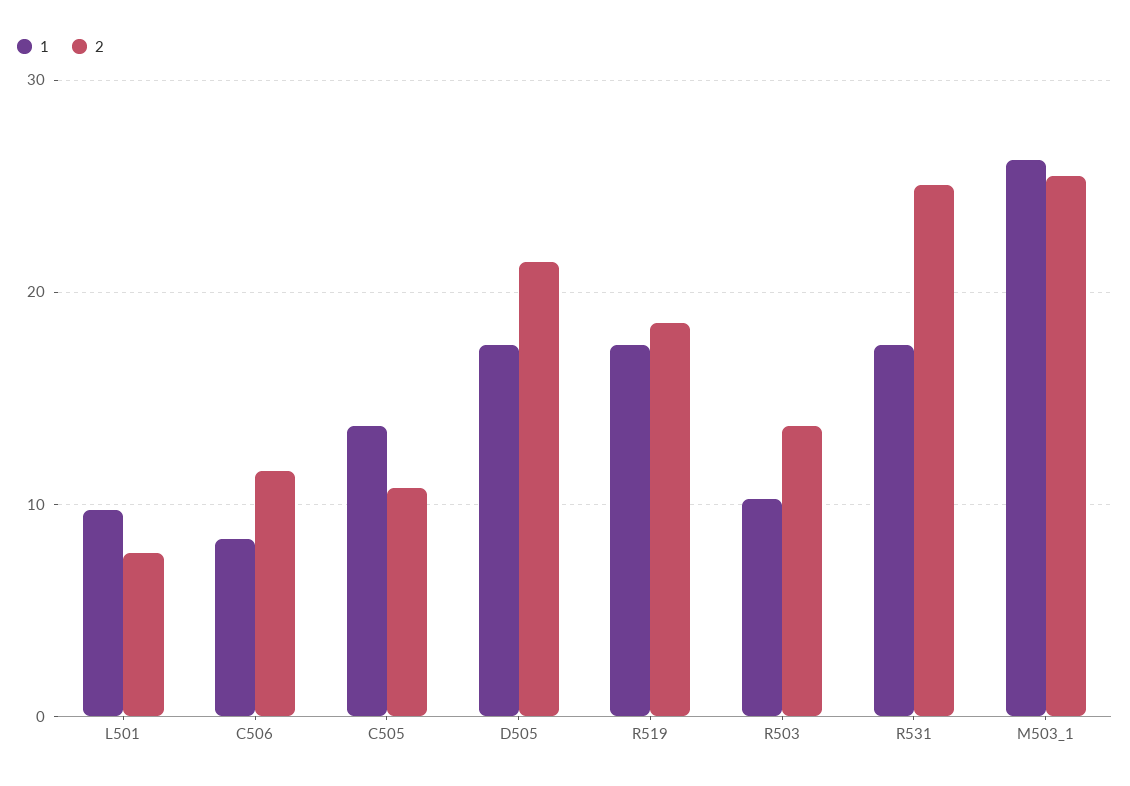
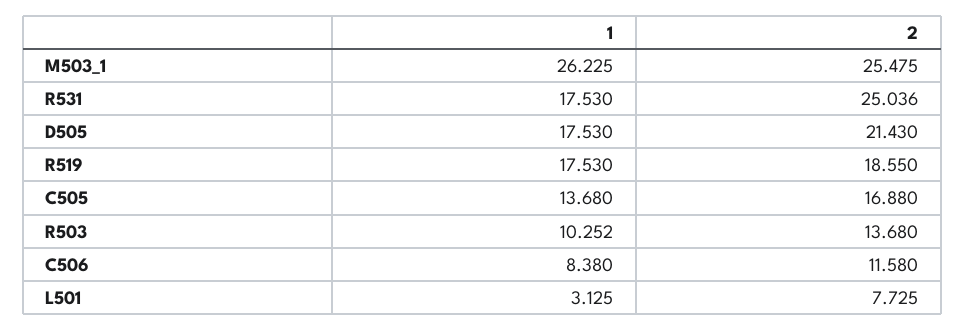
  {
    "1": {
-     "L501": 10,
+     "L501": 3.125,
      "C506": 8.38,
      "C505": 13.68,
      "D505": 17.53,
      "R519": 17.53,
      "R503": 10.252,
      "R531": 17.53,
      "M503_1": 26.225
    },
    "2": {
      "L501": 7.725,
      "C506": 11.58,
-     "C505": 11,
+     "C505": 16.88,
      "D505": 21.43,
      "R519": 18.55,
      "R503": 13.68,
      "R531": 25.036,
      "M503_1": 25.475
    }
  }

